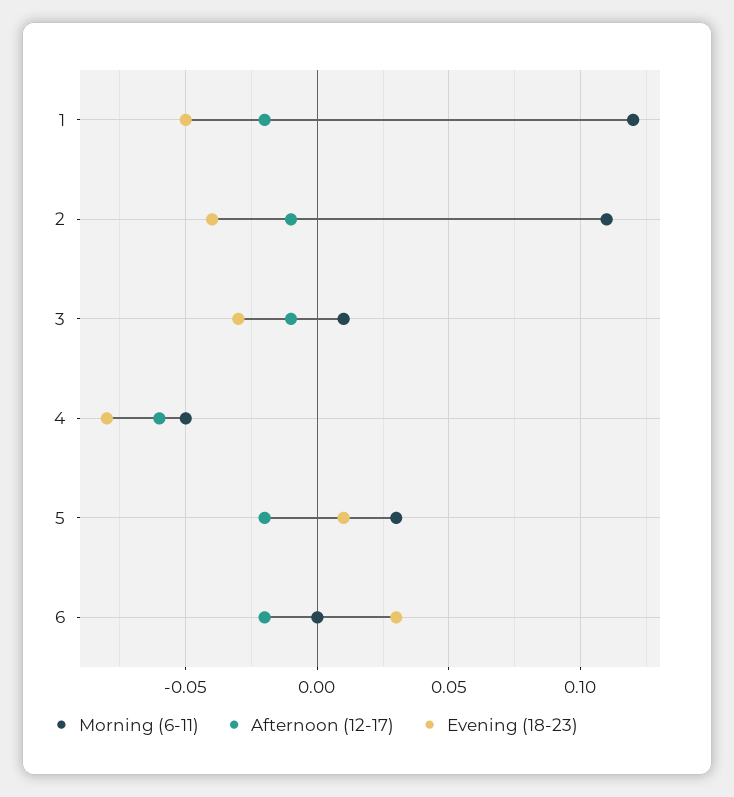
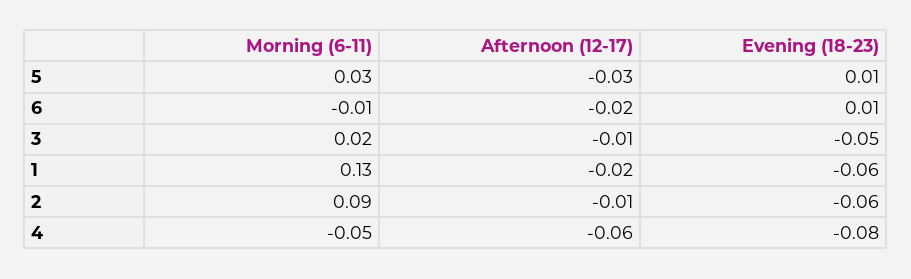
  {
    "Morning (6-11)": {
-     "1": 0.12,
+     "1": 0.13,
-     "2": 0.11,
+     "2": 0.09,
-     "3": 0.01,
+     "3": 0.02,
      "4": -0.05,
      "5": 0.03,
-     "6": 0
+     "6": -0.01
    },
    "Afternoon (12-17)": {
      "1": -0.02,
      "2": -0.01,
      "3": -0.01,
      "4": -0.06,
-     "5": -0.02,
+     "5": -0.03,
      "6": -0.02
    },
    "Evening (18-23)": {
-     "1": -0.05,
+     "1": -0.06,
-     "2": -0.04,
+     "2": -0.06,
-     "3": -0.03,
+     "3": -0.05,
      "4": -0.08,
      "5": 0.01,
-     "6": 0.03
+     "6": 0.01
    }
  }

